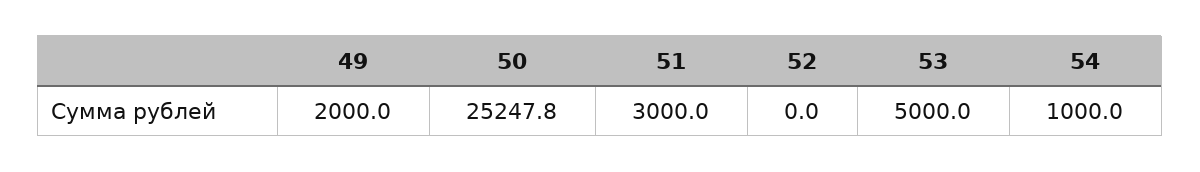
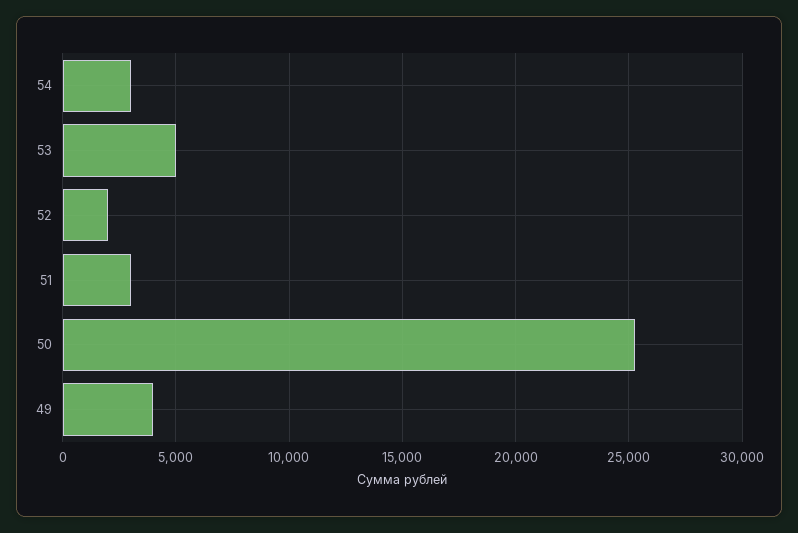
  {
-   "49": 2000,
+   "49": 4000,
    "50": 25247.8,
    "51": 3000,
-   "52": 0,
+   "52": 2000,
    "53": 5000,
-   "54": 1000
+   "54": 3000
  }

